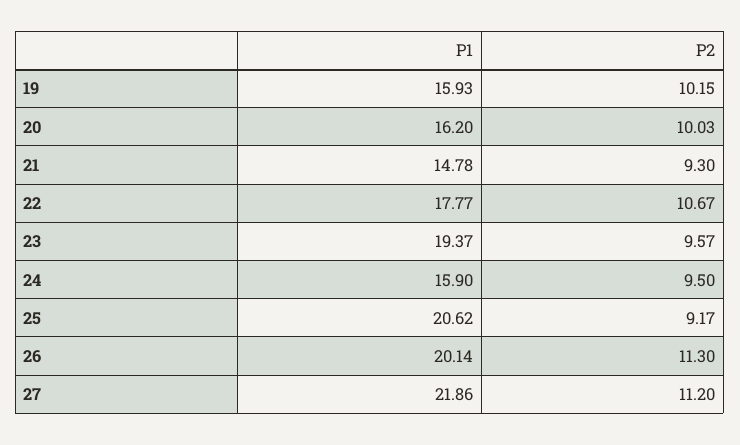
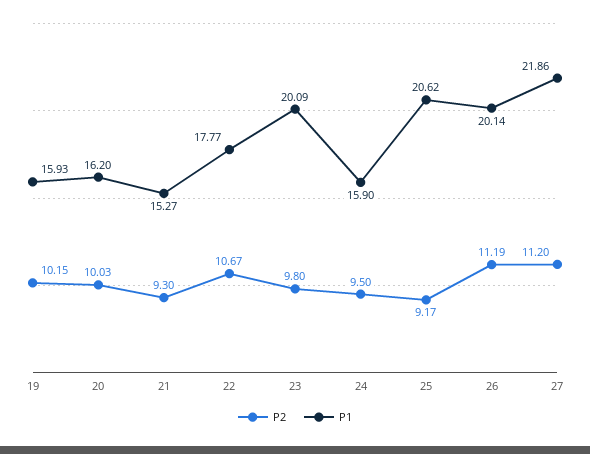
  {
    "P1": {
      "19": 15.93,
      "20": 16.2,
-     "21": 14.78,
+     "21": 15.27,
      "22": 17.77,
-     "23": 19.37,
+     "23": 20.09,
      "24": 15.9,
      "25": 20.62,
      "26": 20.14,
      "27": 21.86
    },
    "P2": {
      "19": 10.15,
      "20": 10.03,
      "21": 9.3,
      "22": 10.67,
-     "23": 9.57,
+     "23": 9.8,
      "24": 9.5,
      "25": 9.17,
-     "26": 11.3,
+     "26": 11.19,
      "27": 11.2
    }
  }

